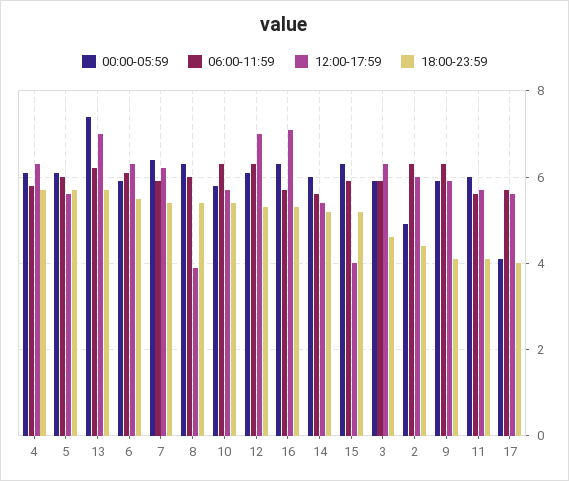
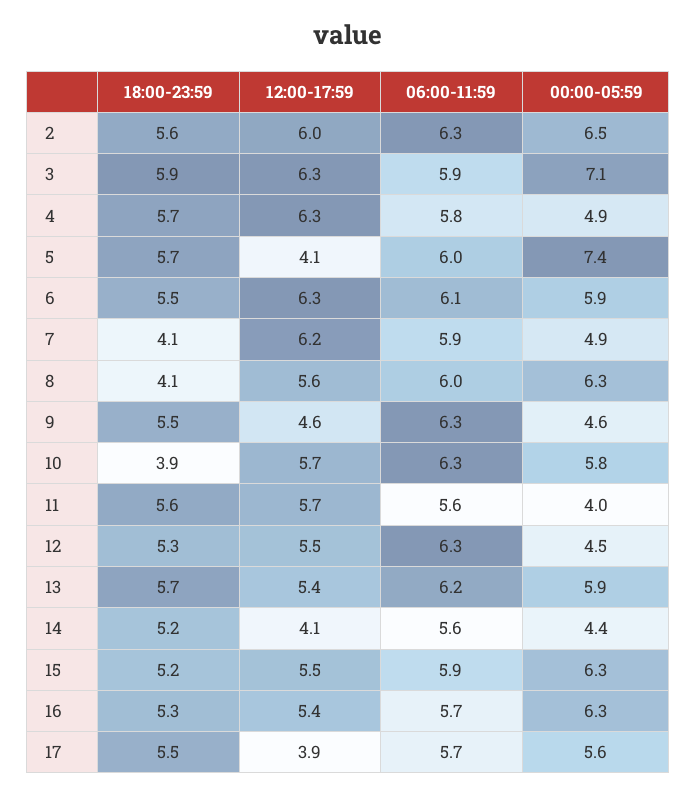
  {
    "00:00-05:59": {
-     "4": 6,
+     "4": 4.9,
-     "5": 6,
+     "5": 7.4,
-     "13": 7.5,
+     "13": 5.9,
      "6": 5.9,
-     "7": 6.5,
+     "7": 4.9,
      "8": 6.3,
      "10": 5.8,
-     "12": 6,
+     "12": 4.5,
      "16": 6.3,
-     "14": 6,
+     "14": 4.4,
      "15": 6.3,
-     "3": 6,
+     "3": 7.1,
-     "2": 5,
+     "2": 6.5,
-     "9": 6,
+     "9": 4.6,
-     "11": 6,
+     "11": 4,
-     "17": 4
+     "17": 5.6
    },
    "06:00-11:59": {
      "4": 5.8,
      "5": 6,
      "13": 6.2,
      "6": 6.1,
      "7": 5.9,
      "8": 6,
      "10": 6.3,
      "12": 6.3,
      "16": 5.7,
      "14": 5.6,
      "15": 5.9,
      "3": 5.9,
      "2": 6.3,
      "9": 6.3,
      "11": 5.6,
      "17": 5.7
    },
    "12:00-17:59": {
      "4": 6.3,
-     "5": 5.5,
+     "5": 4.1,
-     "13": 7,
+     "13": 5.4,
      "6": 6.3,
      "7": 6.2,
-     "8": 4,
+     "8": 5.6,
      "10": 5.7,
-     "12": 7,
+     "12": 5.5,
-     "16": 7,
+     "16": 5.4,
-     "14": 5.5,
+     "14": 4.1,
-     "15": 4,
+     "15": 5.5,
      "3": 6.3,
      "2": 6,
-     "9": 6,
+     "9": 4.6,
      "11": 5.7,
-     "17": 5.5
+     "17": 3.9
    },
    "18:00-23:59": {
      "4": 5.7,
      "5": 5.7,
      "13": 5.7,
      "6": 5.5,
-     "7": 5.5,
+     "7": 4.1,
-     "8": 5.5,
+     "8": 4.1,
-     "10": 5.5,
+     "10": 3.9,
      "12": 5.3,
      "16": 5.3,
      "14": 5.2,
      "15": 5.2,
-     "3": 4.5,
+     "3": 5.9,
-     "2": 4.5,
+     "2": 5.6,
-     "9": 4,
+     "9": 5.5,
-     "11": 4,
+     "11": 5.6,
-     "17": 4
+     "17": 5.5
    }
  }

